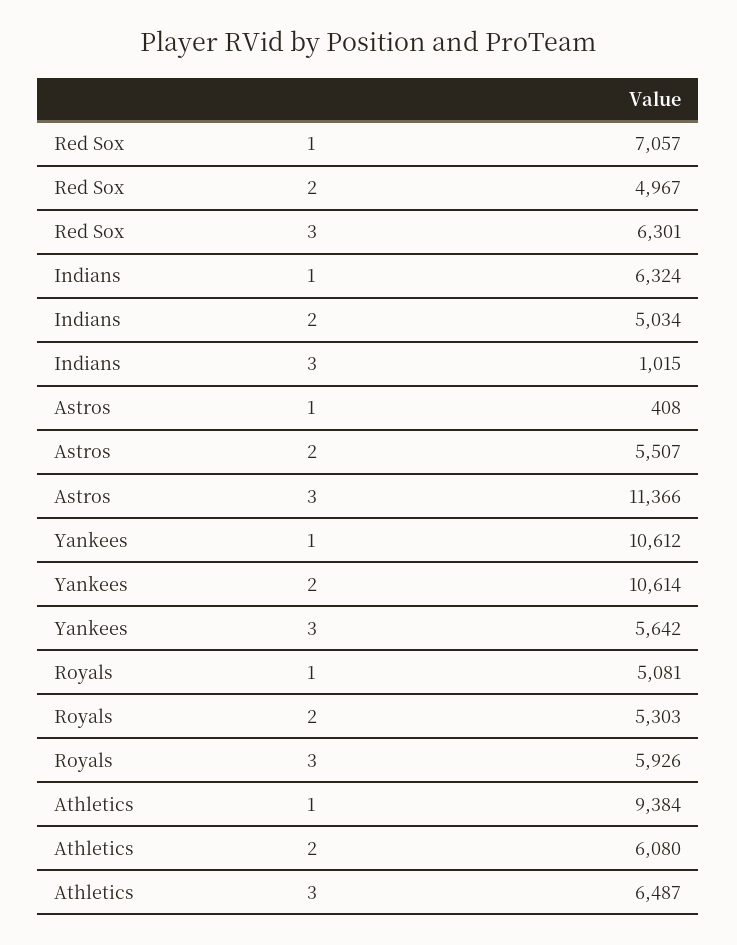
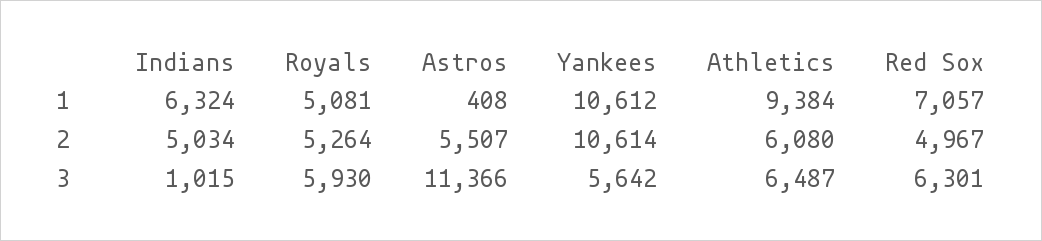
  {
    "Red Sox": {
      "1": 7057,
      "2": 4967,
      "3": 6301
    },
    "Indians": {
      "1": 6324,
      "2": 5034,
      "3": 1015
    },
    "Astros": {
      "1": 408,
      "2": 5507,
      "3": 11366
    },
    "Yankees": {
      "1": 10612,
      "2": 10614,
      "3": 5642
    },
    "Royals": {
      "1": 5081,
-     "2": 5303,
+     "2": 5264,
-     "3": 5926
+     "3": 5930
    },
    "Athletics": {
      "1": 9384,
      "2": 6080,
      "3": 6487
    }
  }

